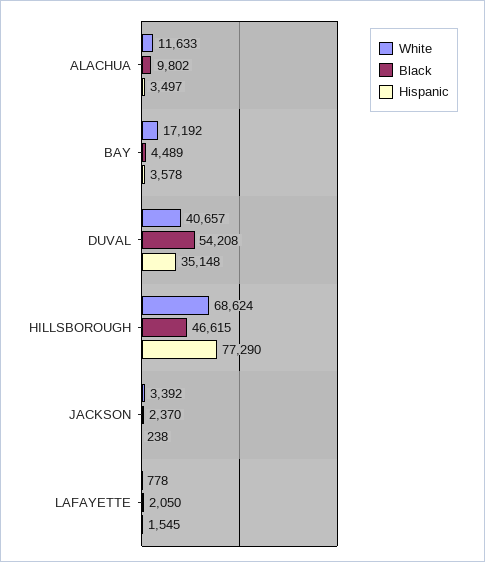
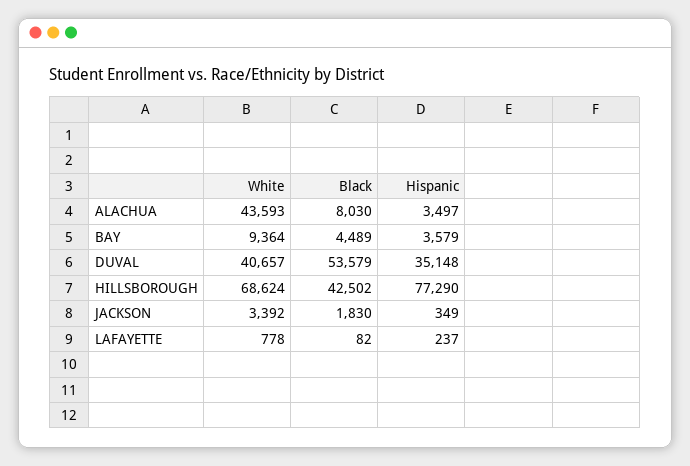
  {
    "White": {
-     "ALACHUA": 11633,
+     "ALACHUA": 43593,
-     "BAY": 17192,
+     "BAY": 9364,
      "DUVAL": 40657,
      "HILLSBOROUGH": 68624,
      "JACKSON": 3392,
      "LAFAYETTE": 778
    },
    "Black": {
-     "ALACHUA": 9802,
+     "ALACHUA": 8030,
      "BAY": 4489,
-     "DUVAL": 54208,
+     "DUVAL": 53579,
-     "HILLSBOROUGH": 46615,
+     "HILLSBOROUGH": 42502,
-     "JACKSON": 2370,
+     "JACKSON": 1830,
-     "LAFAYETTE": 2050
+     "LAFAYETTE": 82
    },
    "Hispanic": {
      "ALACHUA": 3497,
-     "BAY": 3578,
+     "BAY": 3579,
      "DUVAL": 35148,
      "HILLSBOROUGH": 77290,
-     "JACKSON": 238,
+     "JACKSON": 349,
-     "LAFAYETTE": 1545
+     "LAFAYETTE": 237
    }
  }

